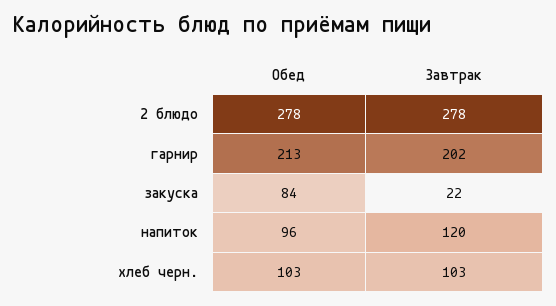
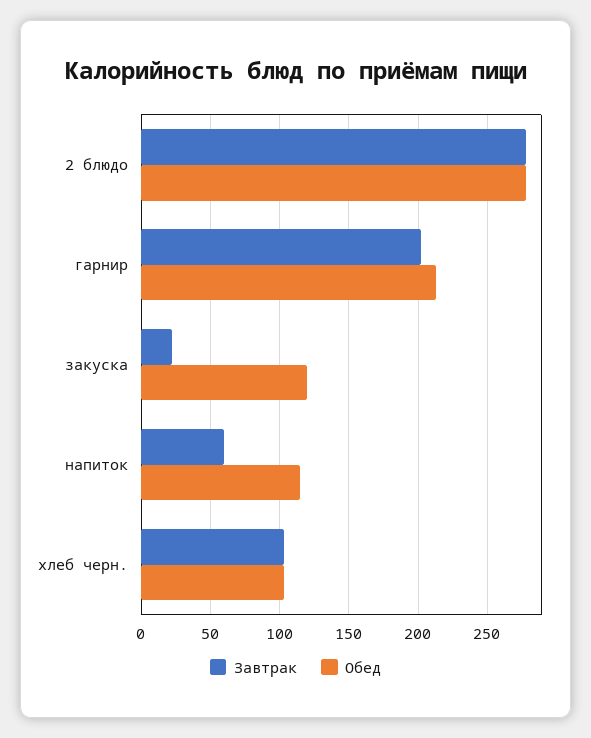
  {
    "Обед": {
      "2 блюдо": 278,
      "гарнир": 213,
-     "закуска": 84,
+     "закуска": 120,
-     "напиток": 96,
+     "напиток": 115,
      "хлеб черн.": 103
    },
    "Завтрак": {
      "2 блюдо": 278,
      "гарнир": 202,
      "закуска": 22,
-     "напиток": 120,
+     "напиток": 60,
      "хлеб черн.": 103
    }
  }

